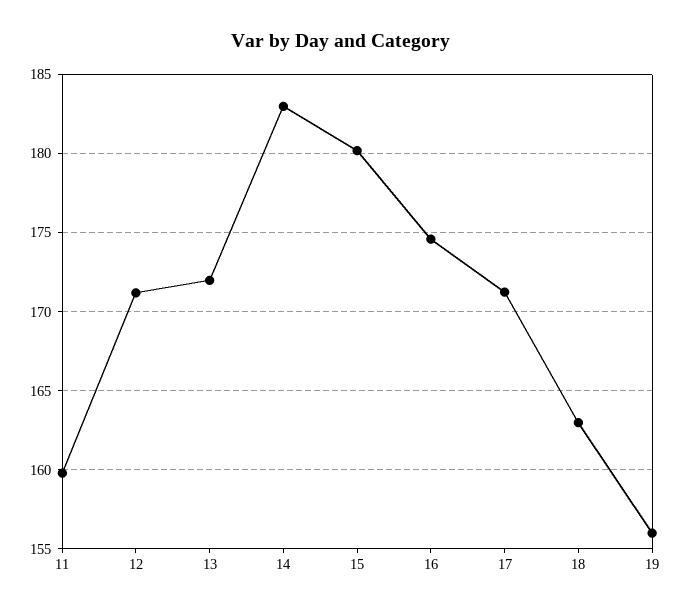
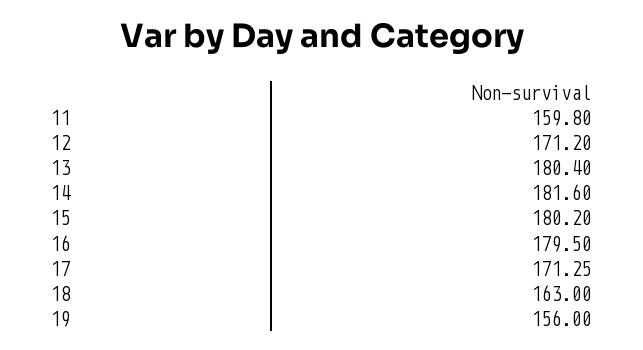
  {
    "11": 159.8,
    "12": 171.2,
-   "13": 172,
+   "13": 180.4,
-   "14": 183,
+   "14": 181.6,
    "15": 180.2,
-   "16": 174.5,
+   "16": 179.5,
    "17": 171.25,
    "18": 163,
    "19": 156
  }

